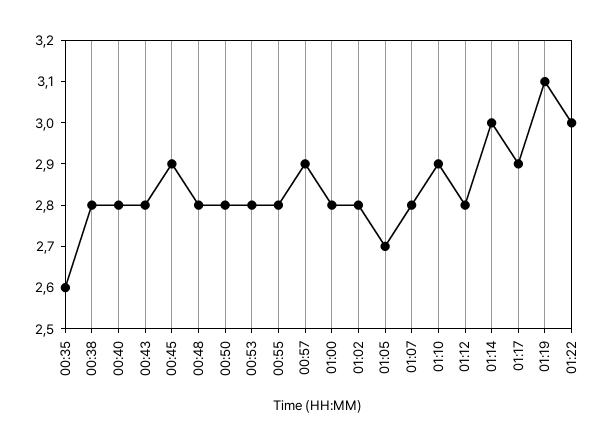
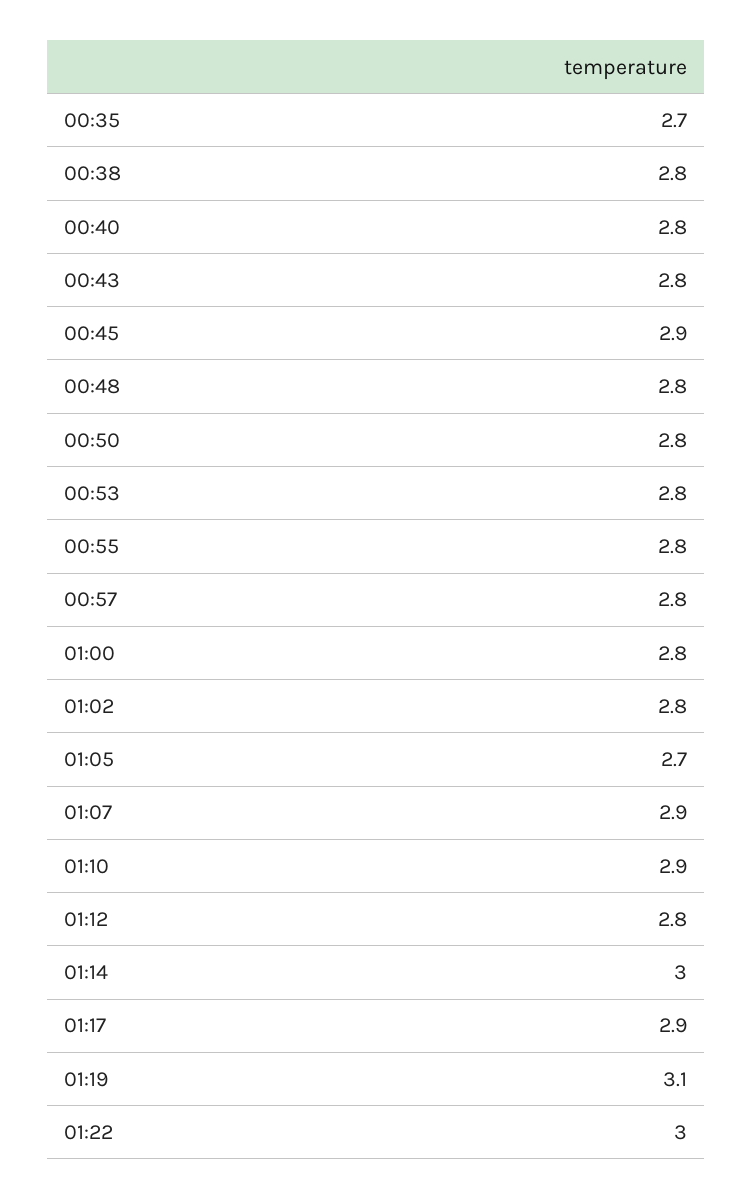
  {
-   "00:35": 2.6,
+   "00:35": 2.7,
    "00:38": 2.8,
    "00:40": 2.8,
    "00:43": 2.8,
    "00:45": 2.9,
    "00:48": 2.8,
    "00:50": 2.8,
    "00:53": 2.8,
    "00:55": 2.8,
-   "00:57": 2.9,
+   "00:57": 2.8,
    "01:00": 2.8,
    "01:02": 2.8,
    "01:05": 2.7,
-   "01:07": 2.8,
+   "01:07": 2.9,
    "01:10": 2.9,
    "01:12": 2.8,
    "01:14": 3,
    "01:17": 2.9,
    "01:19": 3.1,
    "01:22": 3
  }

